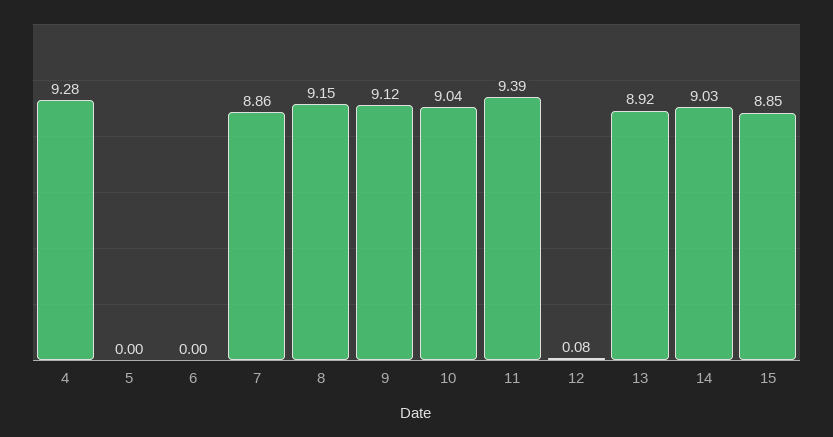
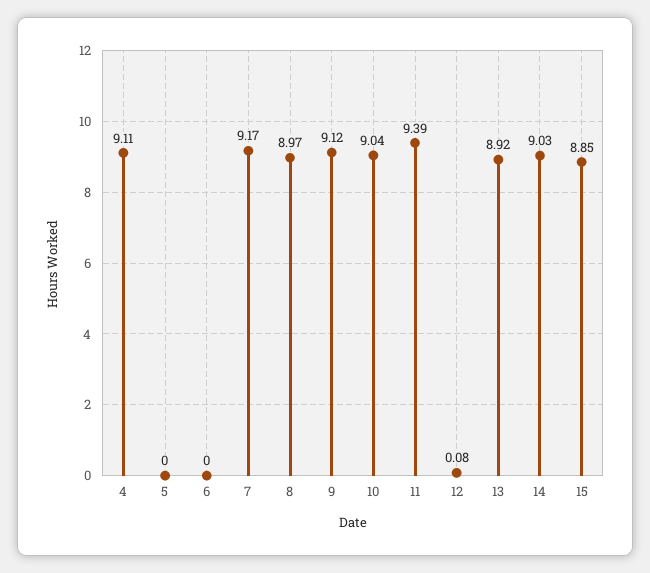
  {
-   "4": 9.28,
+   "4": 9.11,
    "5": 0,
    "6": 0,
-   "7": 8.86,
+   "7": 9.17,
-   "8": 9.15,
+   "8": 8.97,
    "9": 9.12,
    "10": 9.04,
    "11": 9.39,
    "12": 0.08,
    "13": 8.92,
    "14": 9.03,
    "15": 8.85
  }

